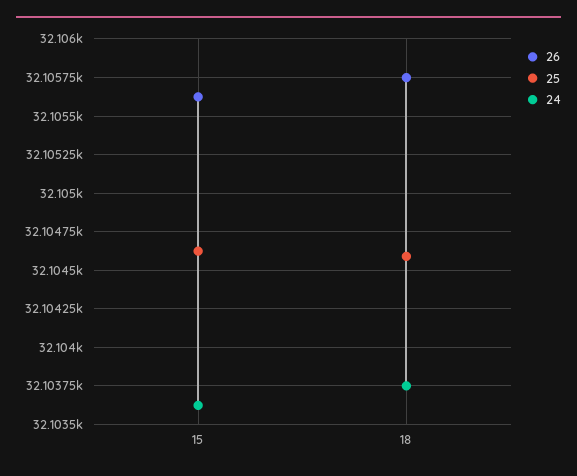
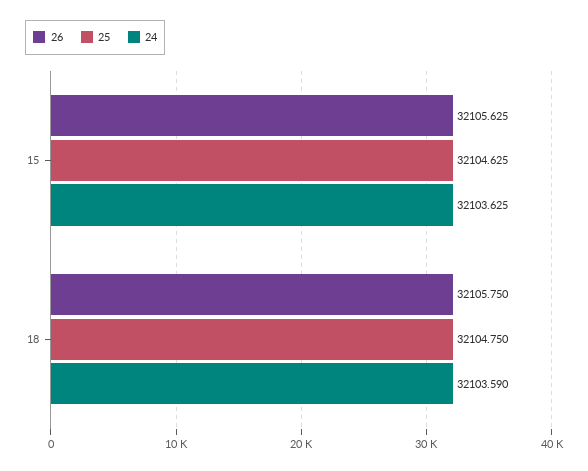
  {
    "26": {
      "15": 32105.625,
      "18": 32105.75
    },
    "25": {
      "15": 32104.625,
-     "18": 32104.6
+     "18": 32104.75
    },
    "24": {
      "15": 32103.625,
-     "18": 32103.75
+     "18": 32103.59
    }
  }

